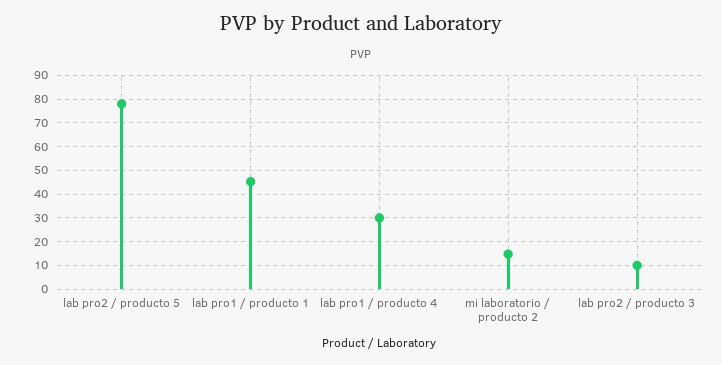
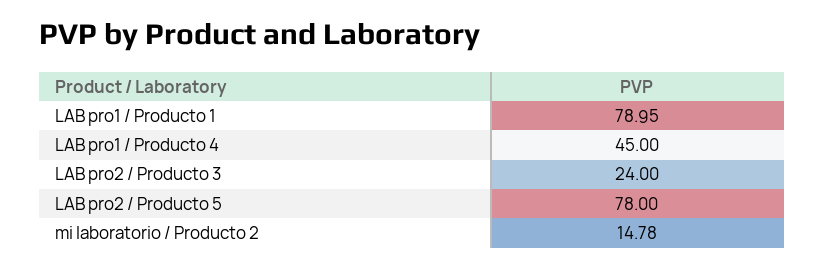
  {
    "lab pro2 / producto 5": 78,
-   "lab pro1 / producto 1": 45,
+   "lab pro1 / producto 1": 78.95,
-   "lab pro1 / producto 4": 30,
+   "lab pro1 / producto 4": 45,
    "mi laboratorio / producto 2": 14.78,
-   "lab pro2 / producto 3": 10
+   "lab pro2 / producto 3": 24
  }

